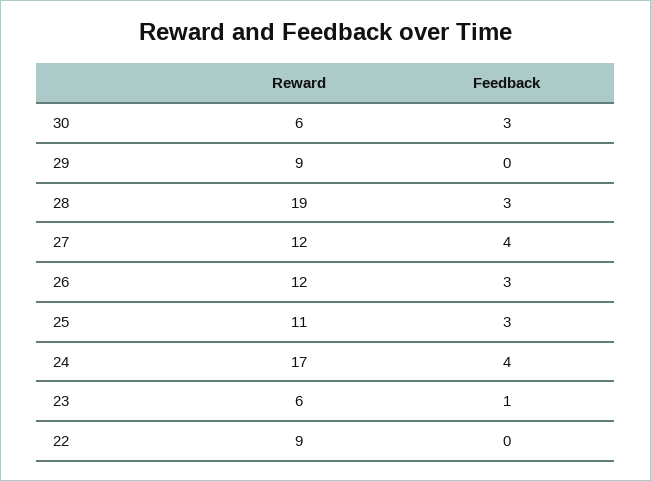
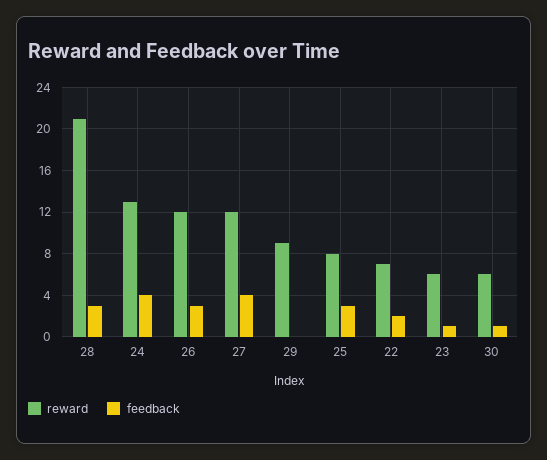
  {
    "Reward": {
      "30": 6,
      "29": 9,
-     "28": 19,
+     "28": 21,
      "27": 12,
      "26": 12,
-     "25": 11,
+     "25": 8,
-     "24": 17,
+     "24": 13,
      "23": 6,
-     "22": 9
+     "22": 7
    },
    "Feedback": {
-     "30": 3,
+     "30": 1,
      "29": 0,
      "28": 3,
      "27": 4,
      "26": 3,
      "25": 3,
      "24": 4,
      "23": 1,
-     "22": 0
+     "22": 2
    }
  }

